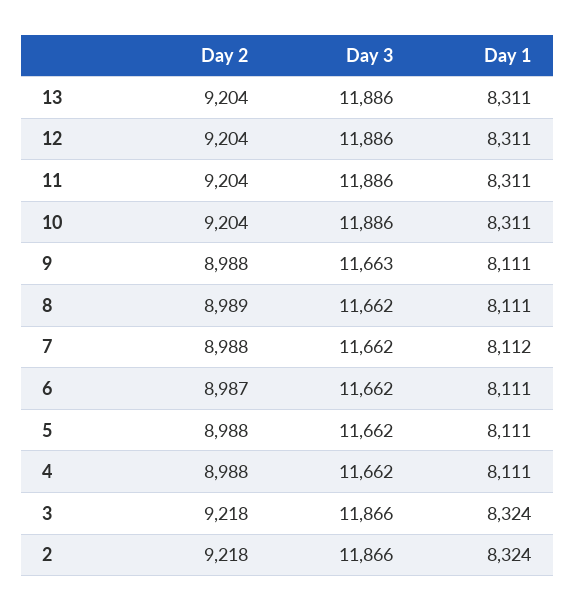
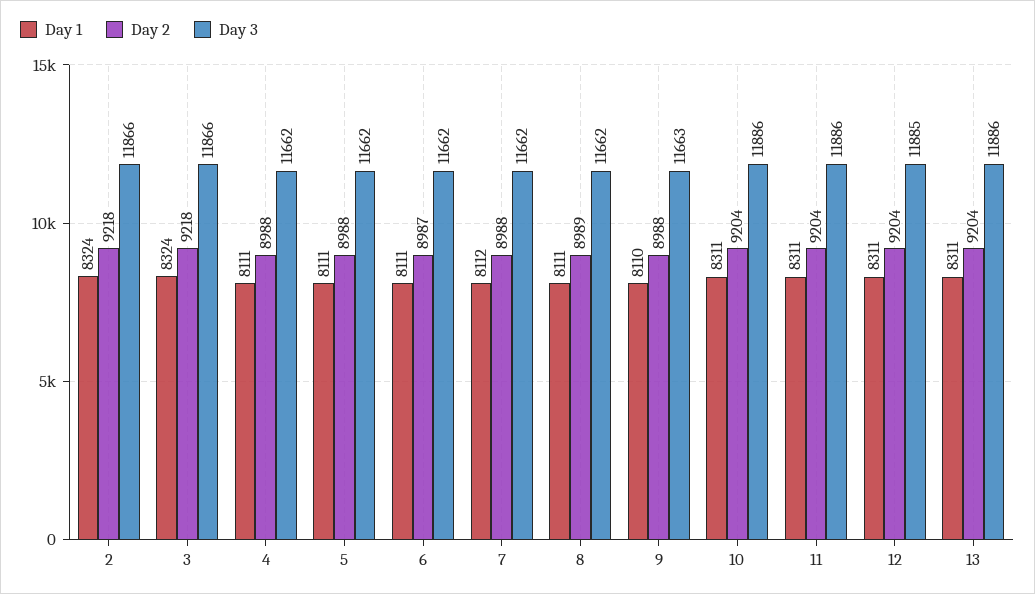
  {
    "Day 2": {
      "13": 9204,
      "12": 9204,
      "11": 9204,
      "10": 9204,
      "9": 8988,
      "8": 8989,
      "7": 8988,
      "6": 8987,
      "5": 8988,
      "4": 8988,
      "3": 9218,
      "2": 9218
    },
    "Day 3": {
      "13": 11886,
-     "12": 11886,
+     "12": 11885,
      "11": 11886,
      "10": 11886,
      "9": 11663,
      "8": 11662,
      "7": 11662,
      "6": 11662,
      "5": 11662,
      "4": 11662,
      "3": 11866,
      "2": 11866
    },
    "Day 1": {
      "13": 8311,
      "12": 8311,
      "11": 8311,
      "10": 8311,
-     "9": 8111,
+     "9": 8110,
      "8": 8111,
      "7": 8112,
      "6": 8111,
      "5": 8111,
      "4": 8111,
      "3": 8324,
      "2": 8324
    }
  }

